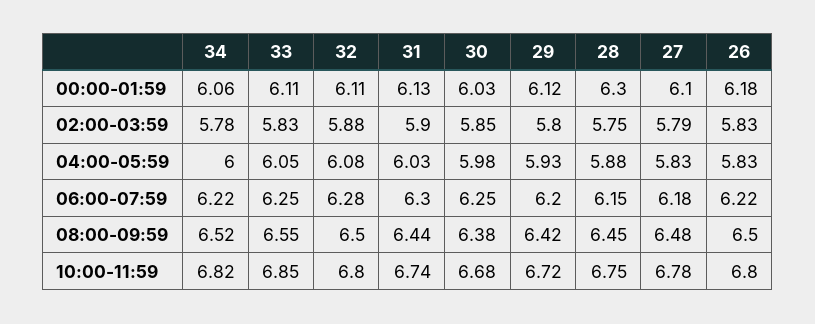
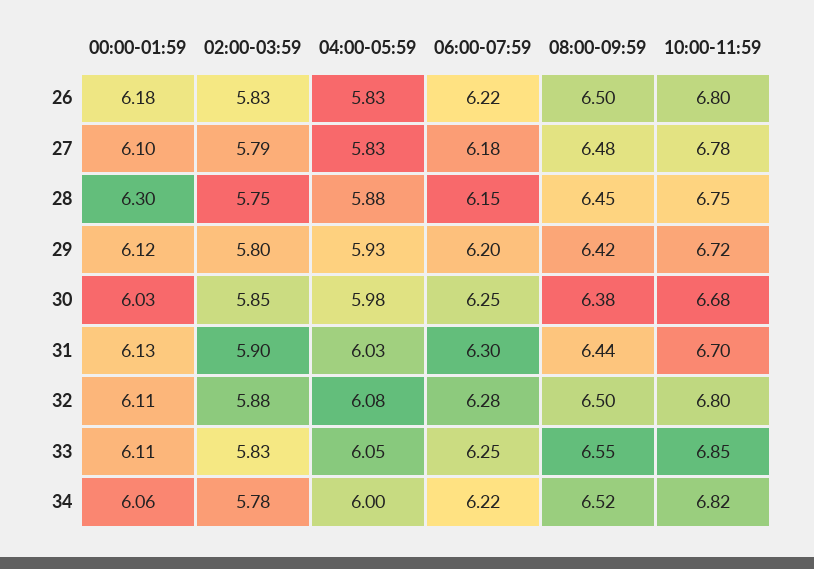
  {
    "34": {
      "00:00-01:59": 6.06,
      "02:00-03:59": 5.78,
      "04:00-05:59": 6,
      "06:00-07:59": 6.22,
      "08:00-09:59": 6.52,
      "10:00-11:59": 6.82
    },
    "33": {
      "00:00-01:59": 6.11,
      "02:00-03:59": 5.83,
      "04:00-05:59": 6.05,
      "06:00-07:59": 6.25,
      "08:00-09:59": 6.55,
      "10:00-11:59": 6.85
    },
    "32": {
      "00:00-01:59": 6.11,
      "02:00-03:59": 5.88,
      "04:00-05:59": 6.08,
      "06:00-07:59": 6.28,
      "08:00-09:59": 6.5,
      "10:00-11:59": 6.8
    },
    "31": {
      "00:00-01:59": 6.13,
      "02:00-03:59": 5.9,
      "04:00-05:59": 6.03,
      "06:00-07:59": 6.3,
      "08:00-09:59": 6.44,
-     "10:00-11:59": 6.74
+     "10:00-11:59": 6.7
    },
    "30": {
      "00:00-01:59": 6.03,
      "02:00-03:59": 5.85,
      "04:00-05:59": 5.98,
      "06:00-07:59": 6.25,
      "08:00-09:59": 6.38,
      "10:00-11:59": 6.68
    },
    "29": {
      "00:00-01:59": 6.12,
      "02:00-03:59": 5.8,
      "04:00-05:59": 5.93,
      "06:00-07:59": 6.2,
      "08:00-09:59": 6.42,
      "10:00-11:59": 6.72
    },
    "28": {
      "00:00-01:59": 6.3,
      "02:00-03:59": 5.75,
      "04:00-05:59": 5.88,
      "06:00-07:59": 6.15,
      "08:00-09:59": 6.45,
      "10:00-11:59": 6.75
    },
    "27": {
      "00:00-01:59": 6.1,
      "02:00-03:59": 5.79,
      "04:00-05:59": 5.83,
      "06:00-07:59": 6.18,
      "08:00-09:59": 6.48,
      "10:00-11:59": 6.78
    },
    "26": {
      "00:00-01:59": 6.18,
      "02:00-03:59": 5.83,
      "04:00-05:59": 5.83,
      "06:00-07:59": 6.22,
      "08:00-09:59": 6.5,
      "10:00-11:59": 6.8
    }
  }

